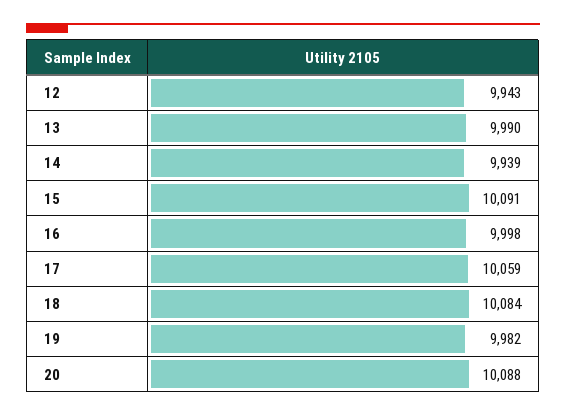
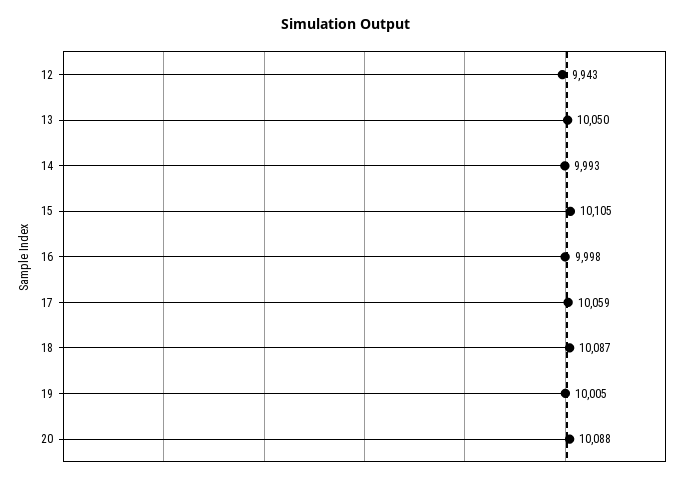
  {
    "12": 9943,
-   "13": 9990,
+   "13": 10050,
-   "14": 9939,
+   "14": 9993,
-   "15": 10091,
+   "15": 10105,
    "16": 9998,
    "17": 10059,
-   "18": 10084,
+   "18": 10087,
-   "19": 9982,
+   "19": 10005,
    "20": 10088
  }

